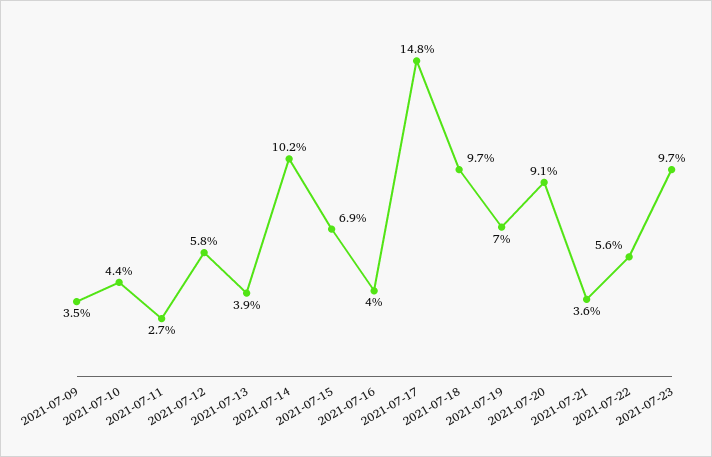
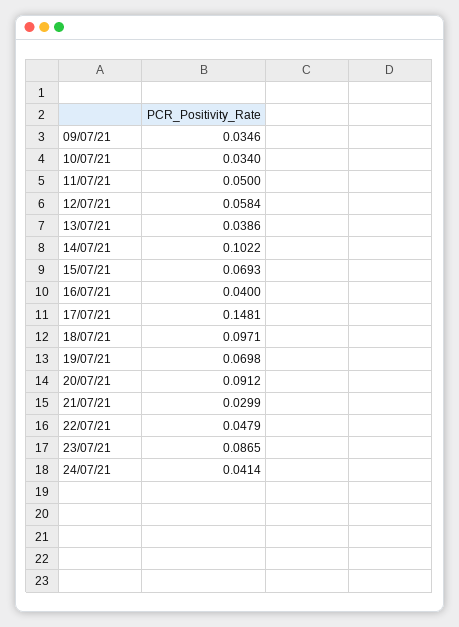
  {
    "2021-07-09": 0.0346,
-   "2021-07-10": 0.044,
+   "2021-07-10": 0.034,
-   "2021-07-11": 0.027,
+   "2021-07-11": 0.05,
    "2021-07-12": 0.0584,
    "2021-07-13": 0.0386,
    "2021-07-14": 0.1022,
    "2021-07-15": 0.0693,
    "2021-07-16": 0.04,
    "2021-07-17": 0.1481,
    "2021-07-18": 0.0971,
    "2021-07-19": 0.0698,
    "2021-07-20": 0.0912,
-   "2021-07-21": 0.036,
+   "2021-07-21": 0.0299,
-   "2021-07-22": 0.056,
+   "2021-07-22": 0.0479,
-   "2021-07-23": 0.097
+   "2021-07-23": 0.0865,
+   "24/07/21": 0.0414
  }

